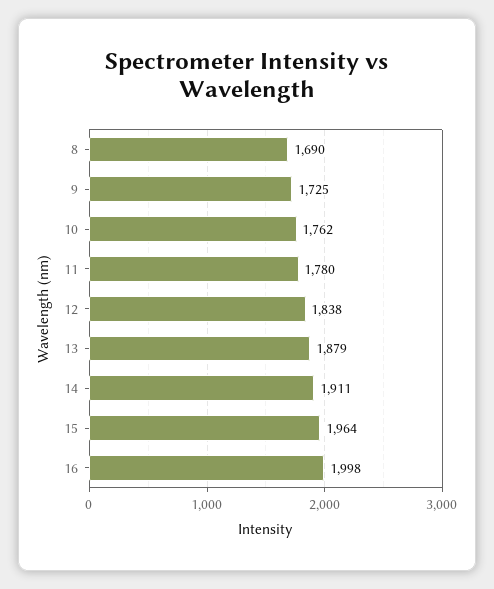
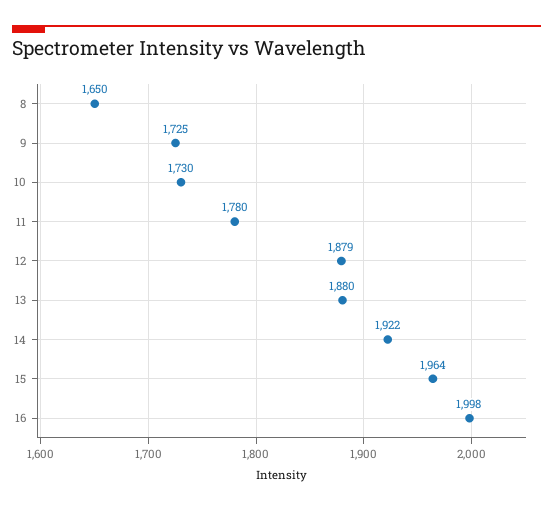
  {
-   "8": 1690,
+   "8": 1650,
    "9": 1725,
-   "10": 1762,
+   "10": 1730,
    "11": 1780,
-   "12": 1838,
+   "12": 1879,
-   "13": 1879,
+   "13": 1880,
-   "14": 1911,
+   "14": 1922,
    "15": 1964,
    "16": 1998
  }

